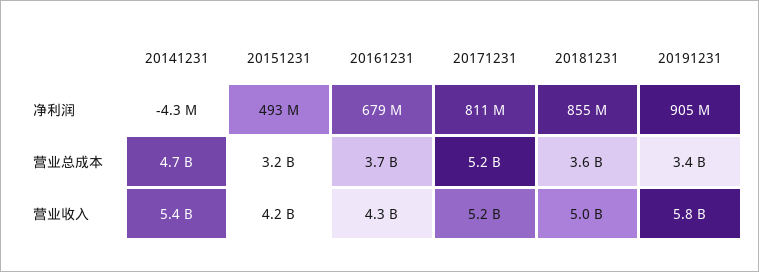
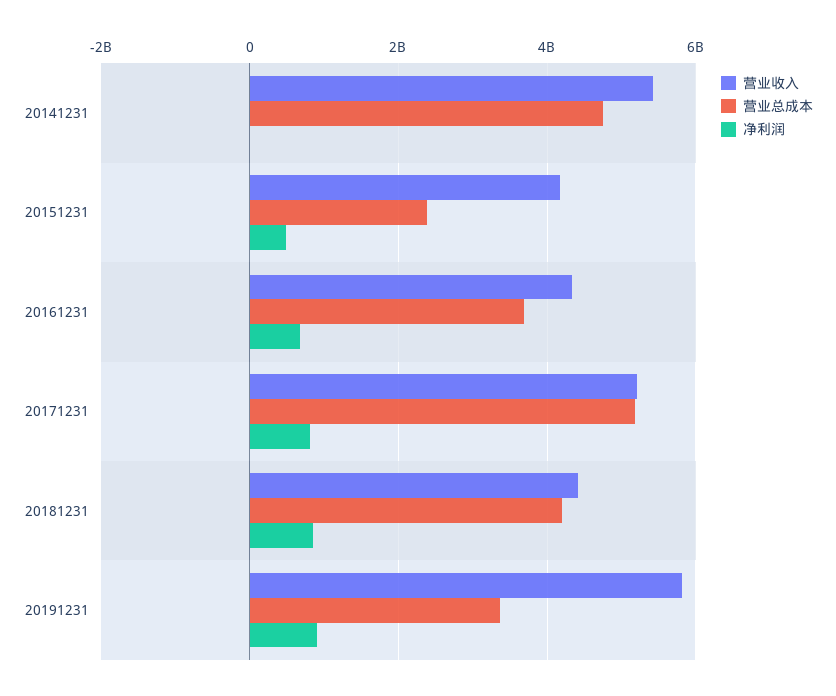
  {
    "净利润": {
      "20141231": -4300000,
      "20151231": 493000000,
      "20161231": 679000000,
      "20171231": 811000000,
      "20181231": 855000000,
      "20191231": 905000000
    },
    "营业总成本": {
      "20141231": 4700000000,
-     "20151231": 3200000000,
+     "20151231": 2400000000,
      "20161231": 3700000000,
      "20171231": 5200000000,
-     "20181231": 3600000000,
+     "20181231": 4200000000,
      "20191231": 3400000000
    },
    "营业收入": {
      "20141231": 5400000000,
      "20151231": 4200000000,
      "20161231": 4300000000,
      "20171231": 5200000000,
-     "20181231": 5000000000,
+     "20181231": 4400000000,
      "20191231": 5800000000
    }
  }

